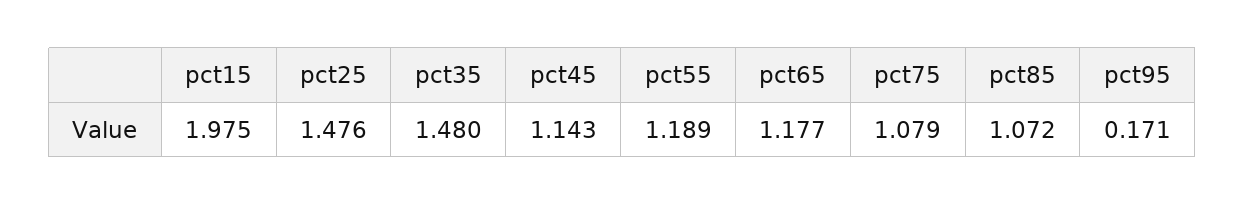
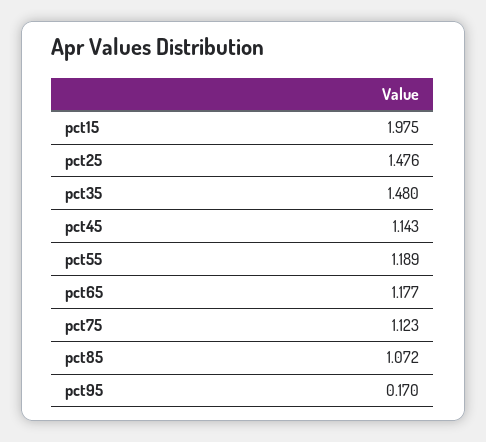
  {
    "pct15": 1.975,
    "pct25": 1.476,
    "pct35": 1.48,
    "pct45": 1.143,
    "pct55": 1.189,
    "pct65": 1.177,
-   "pct75": 1.079,
+   "pct75": 1.123,
    "pct85": 1.072,
-   "pct95": 0.171
+   "pct95": 0.17
  }

